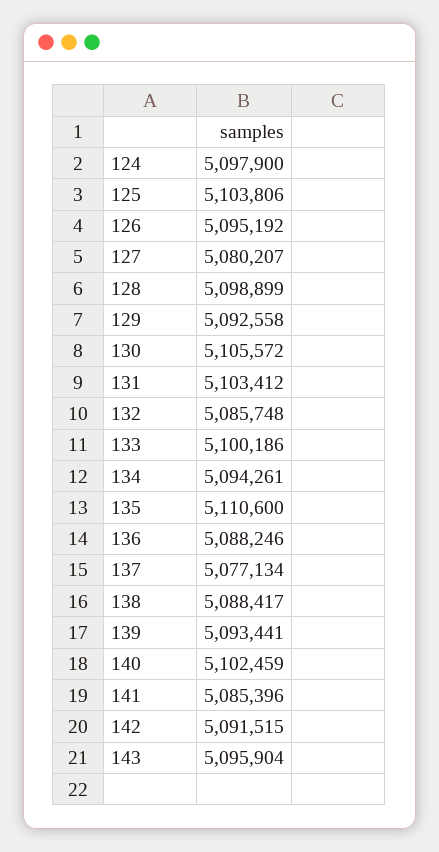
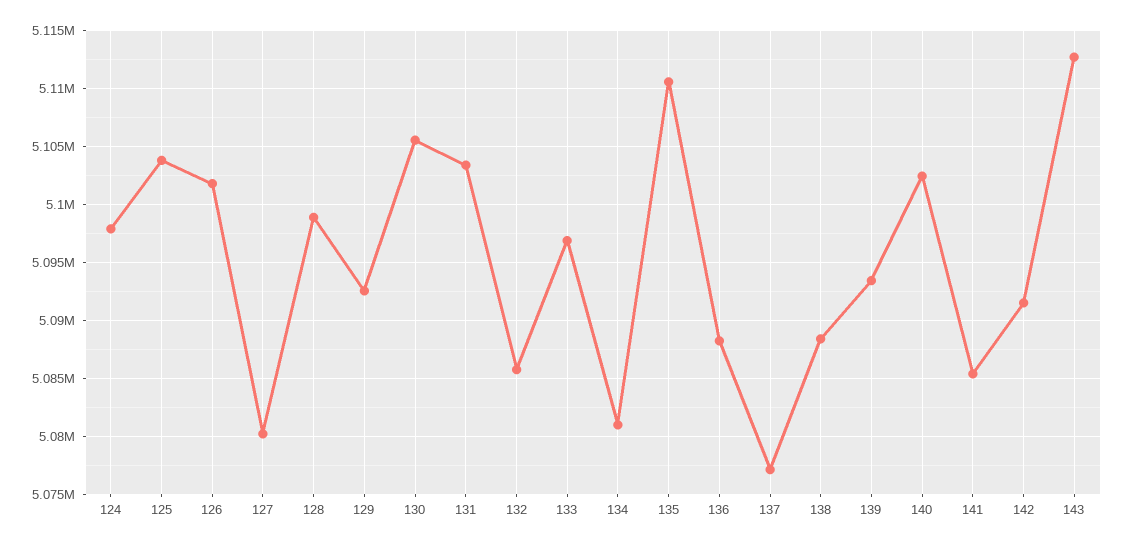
  {
    "124": 5097900,
    "125": 5103806,
-   "126": 5095192,
+   "126": 5102000,
    "127": 5080207,
    "128": 5098899,
    "129": 5092558,
    "130": 5105572,
    "131": 5103412,
    "132": 5085748,
-   "133": 5100186,
+   "133": 5097000,
-   "134": 5094261,
+   "134": 5081000,
    "135": 5110600,
    "136": 5088246,
    "137": 5077134,
    "138": 5088417,
    "139": 5093441,
    "140": 5102459,
    "141": 5085396,
    "142": 5091515,
-   "143": 5095904
+   "143": 5113000
  }

